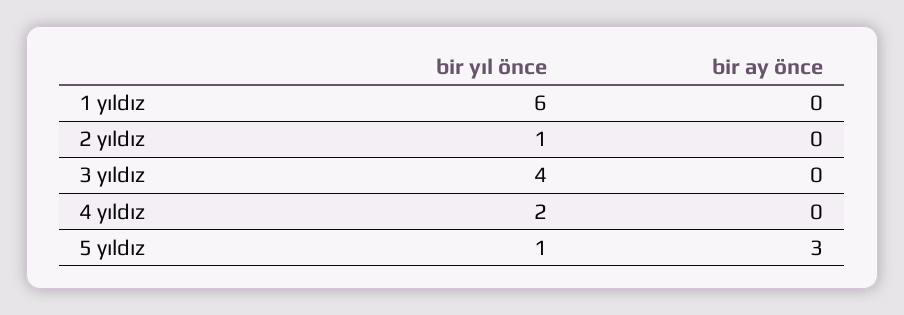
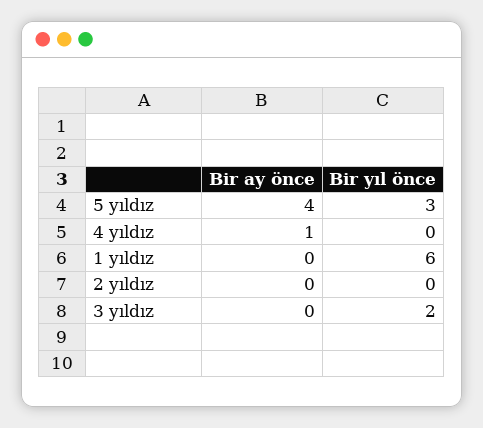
  {
    "bir yıl önce": {
      "1 yıldız": 6,
-     "2 yıldız": 1,
+     "2 yıldız": 0,
-     "3 yıldız": 4,
+     "3 yıldız": 2,
-     "4 yıldız": 2,
+     "4 yıldız": 0,
-     "5 yıldız": 1
+     "5 yıldız": 3
    },
    "bir ay önce": {
      "1 yıldız": 0,
      "2 yıldız": 0,
      "3 yıldız": 0,
-     "4 yıldız": 0,
+     "4 yıldız": 1,
-     "5 yıldız": 3
+     "5 yıldız": 4
    }
  }

